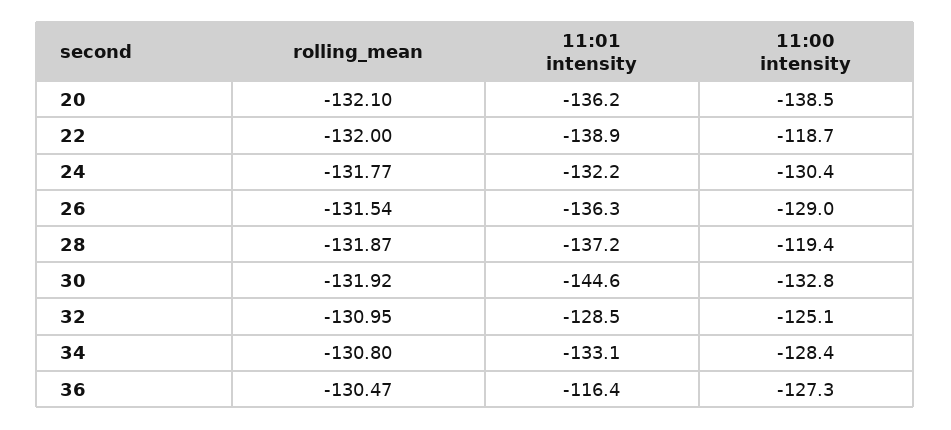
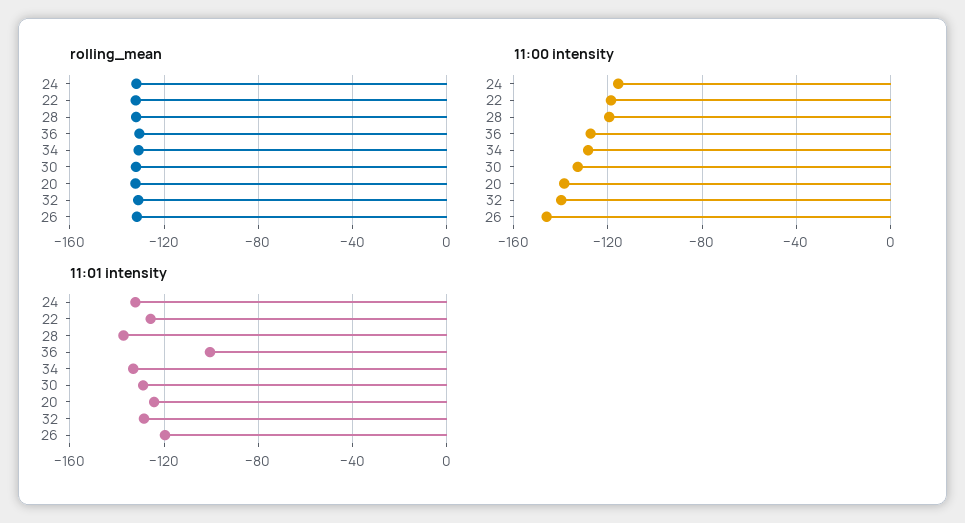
  {
    "rolling_mean": {
      "20": -132.1,
      "22": -132,
      "24": -131.77,
      "26": -131.54,
      "28": -131.87,
      "30": -131.92,
      "32": -130.95,
      "34": -130.8,
      "36": -130.47
    },
    "11:01 intensity": {
-     "20": -136.2,
+     "20": -125,
-     "22": -138.9,
+     "22": -125,
      "24": -132.2,
-     "26": -136.3,
+     "26": -120,
      "28": -137.2,
-     "30": -144.6,
+     "30": -130,
      "32": -128.5,
      "34": -133.1,
-     "36": -116.4
+     "36": -100
    },
    "11:00 intensity": {
      "20": -138.5,
      "22": -118.7,
-     "24": -130.4,
+     "24": -115,
-     "26": -129,
+     "26": -145,
      "28": -119.4,
      "30": -132.8,
-     "32": -125.1,
+     "32": -140,
      "34": -128.4,
      "36": -127.3
    }
  }

